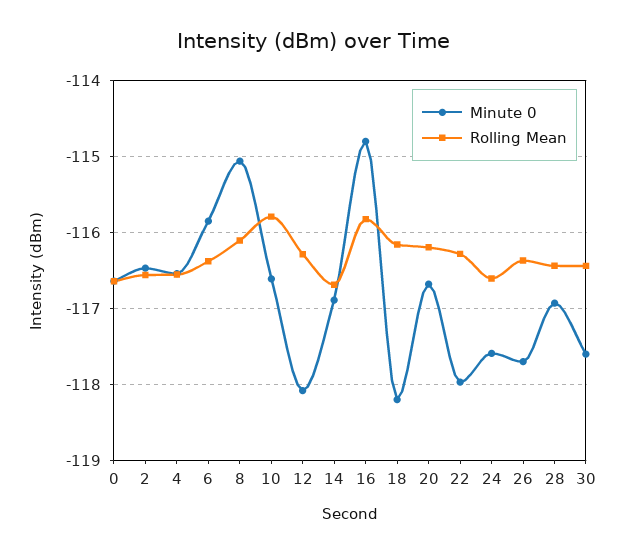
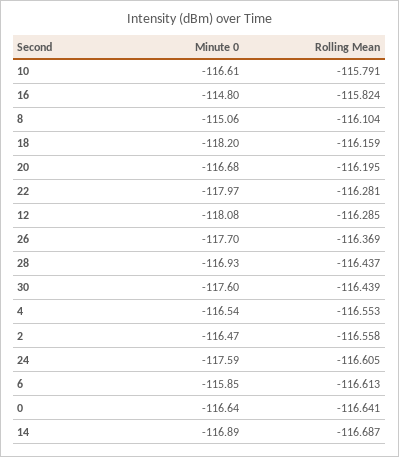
  {
    "Minute 0": {
      "0": -116.64,
      "2": -116.47,
      "4": -116.54,
      "6": -115.85,
      "8": -115.06,
      "10": -116.61,
      "12": -118.08,
      "14": -116.89,
      "16": -114.8,
      "18": -118.2,
      "20": -116.68,
      "22": -117.97,
      "24": -117.59,
      "26": -117.7,
      "28": -116.93,
      "30": -117.6
    },
    "Rolling Mean": {
      "0": -116.641,
      "2": -116.558,
      "4": -116.553,
-     "6": -116.4,
+     "6": -116.613,
      "8": -116.104,
      "10": -115.791,
      "12": -116.285,
      "14": -116.687,
      "16": -115.824,
      "18": -116.159,
      "20": -116.195,
      "22": -116.281,
      "24": -116.605,
      "26": -116.369,
      "28": -116.437,
      "30": -116.439
    }
  }

